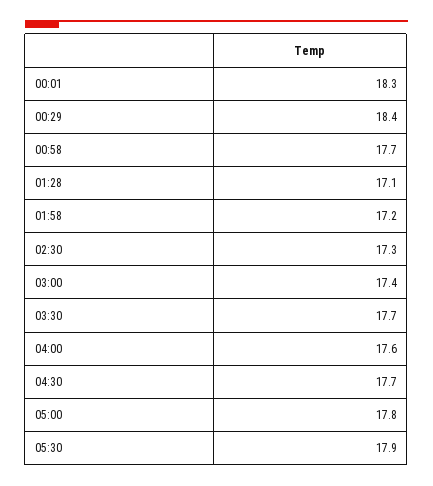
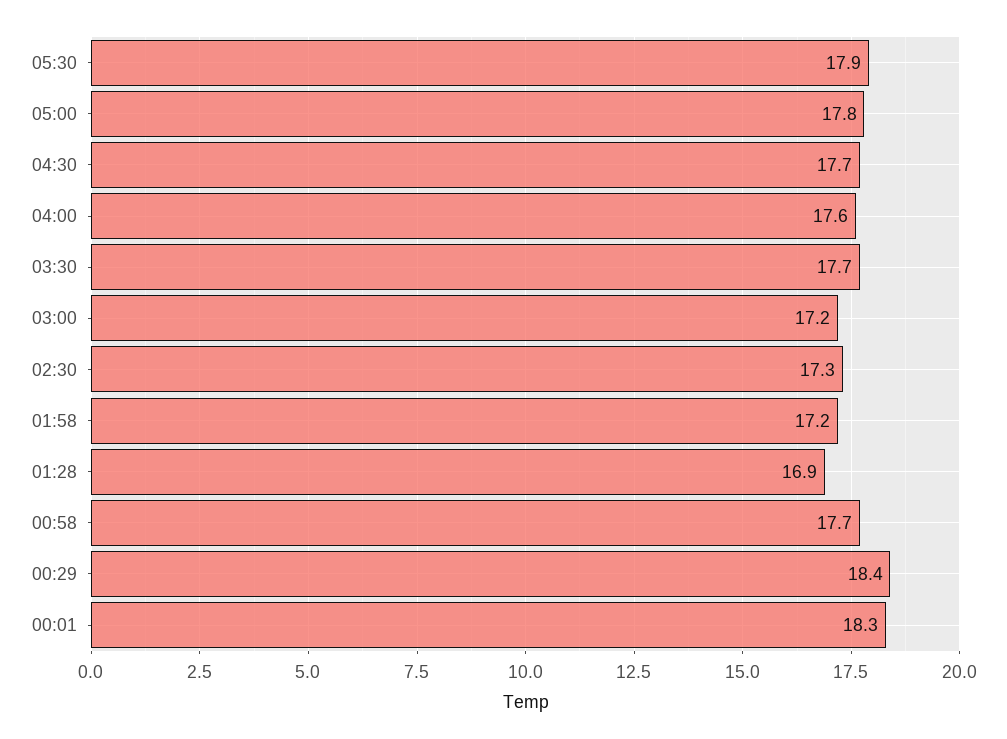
  {
    "00:01": 18.3,
    "00:29": 18.4,
    "00:58": 17.7,
-   "01:28": 17.1,
+   "01:28": 16.9,
    "01:58": 17.2,
    "02:30": 17.3,
-   "03:00": 17.4,
+   "03:00": 17.2,
    "03:30": 17.7,
    "04:00": 17.6,
    "04:30": 17.7,
    "05:00": 17.8,
    "05:30": 17.9
  }

